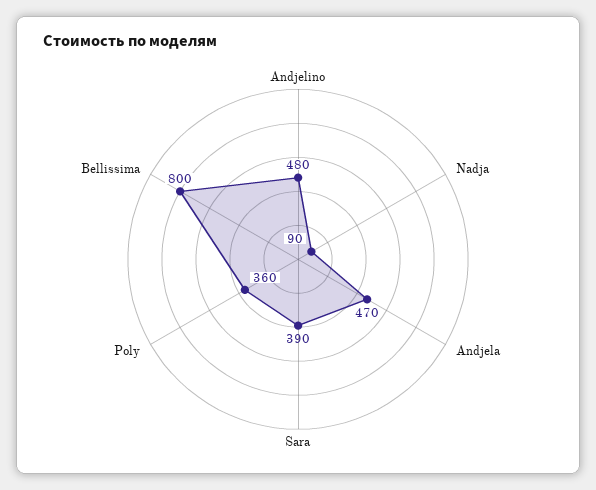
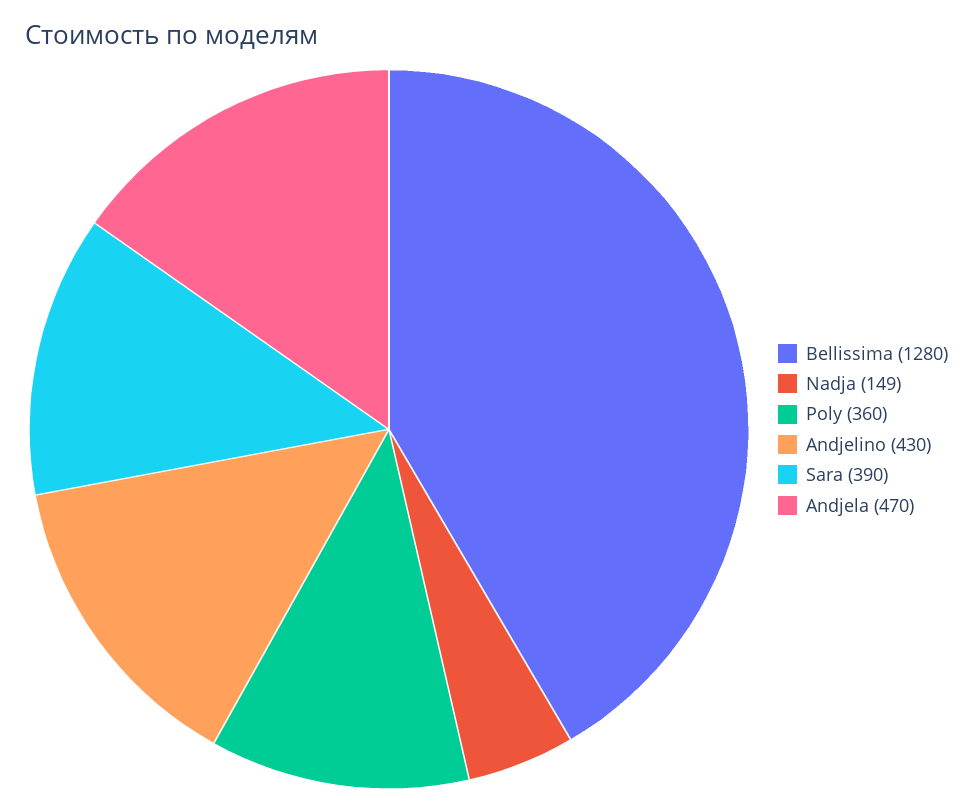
  {
-   "Andjelino": 480,
+   "Andjelino": 430,
-   "Nadja": 90,
+   "Nadja": 149,
    "Andjela": 470,
    "Sara": 390,
    "Poly": 360,
-   "Bellissima": 800
+   "Bellissima": 1280
  }

